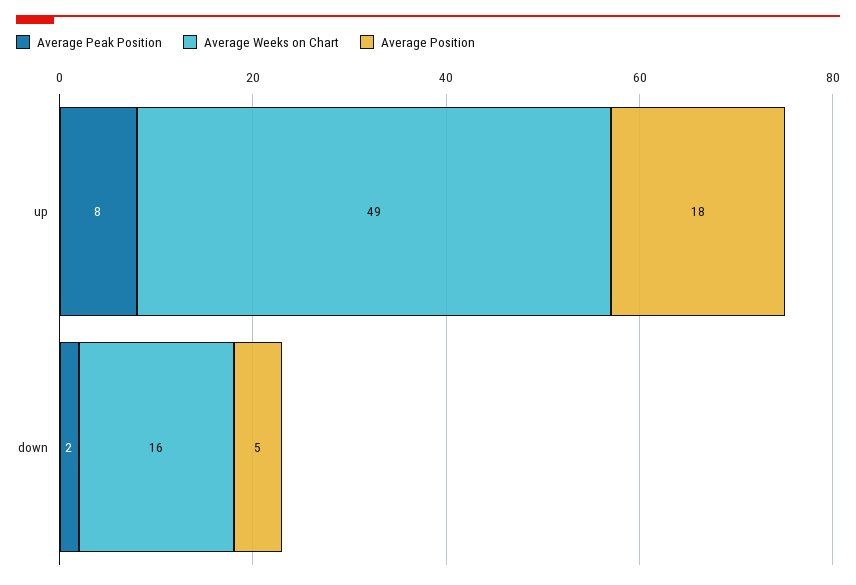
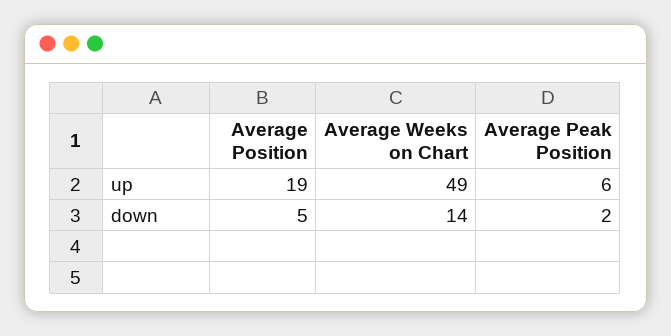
  {
    "Average Peak Position": {
-     "up": 8,
+     "up": 6,
      "down": 2
    },
    "Average Weeks on Chart": {
      "up": 49,
-     "down": 16
+     "down": 14
    },
    "Average Position": {
-     "up": 18,
+     "up": 19,
      "down": 5
    }
  }

